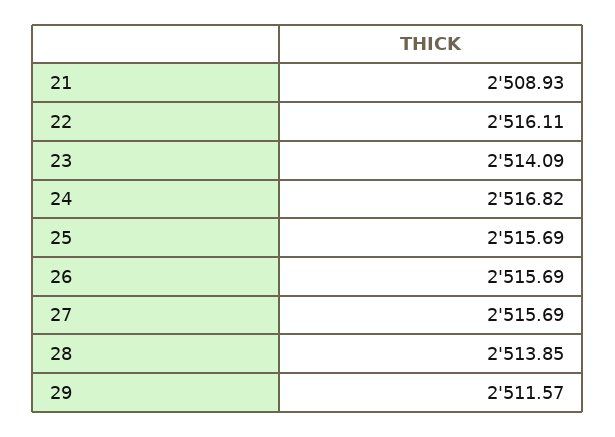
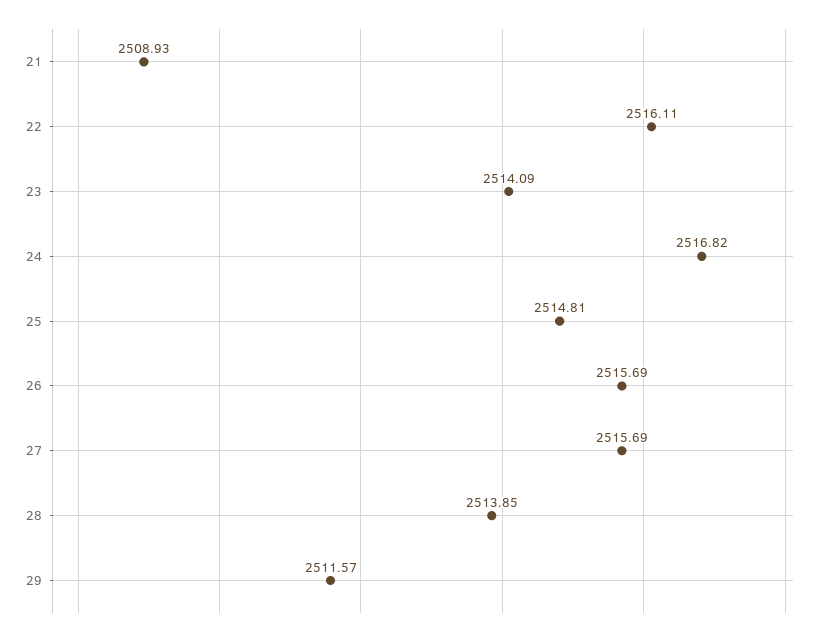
  {
    "21": 2508.93,
    "22": 2516.11,
    "23": 2514.09,
    "24": 2516.82,
-   "25": 2515.69,
+   "25": 2514.81,
    "26": 2515.69,
    "27": 2515.69,
    "28": 2513.85,
    "29": 2511.57
  }

